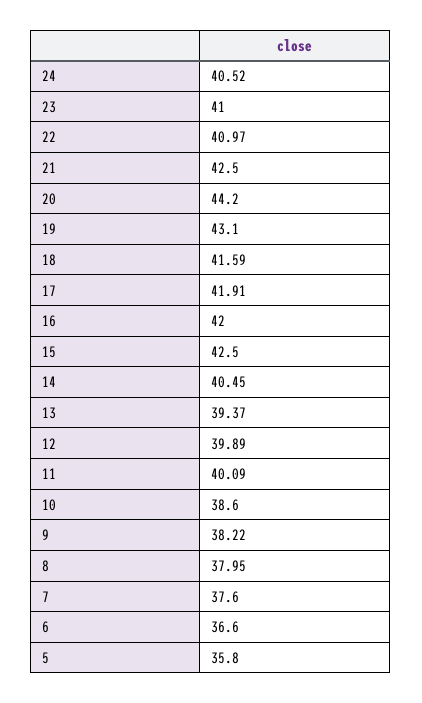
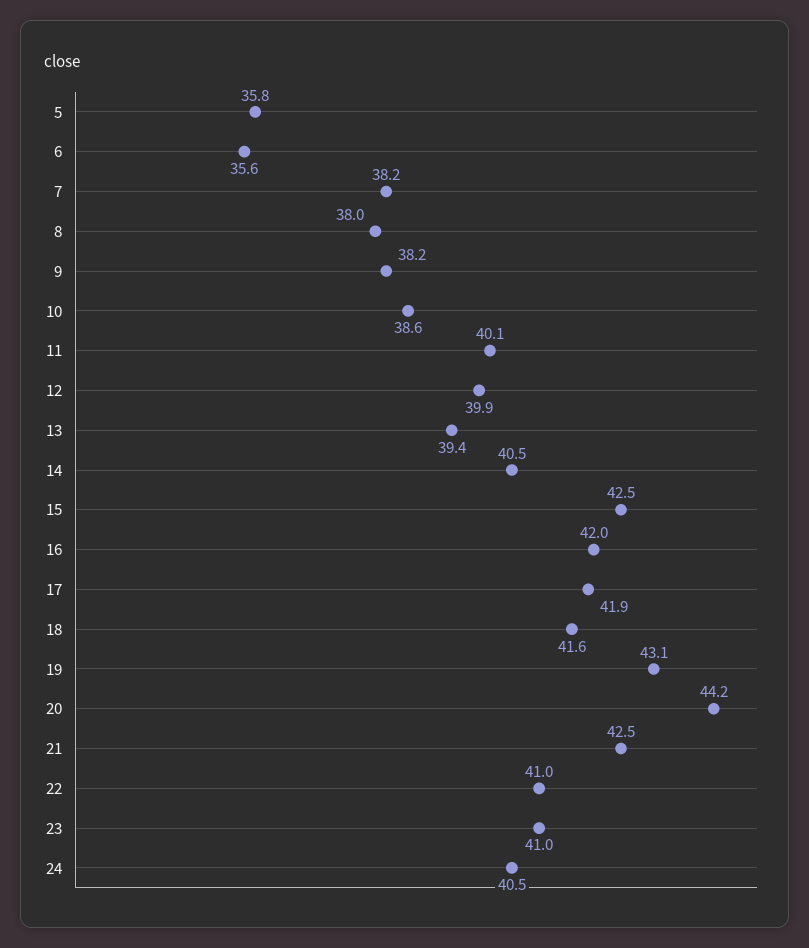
  {
    "24": 40.52,
    "23": 41,
    "22": 40.97,
    "21": 42.5,
    "20": 44.2,
    "19": 43.1,
    "18": 41.59,
    "17": 41.91,
    "16": 42,
    "15": 42.5,
    "14": 40.45,
    "13": 39.37,
    "12": 39.89,
    "11": 40.09,
    "10": 38.6,
    "9": 38.22,
    "8": 37.95,
-   "7": 37.6,
+   "7": 38.2,
-   "6": 36.6,
+   "6": 35.6,
    "5": 35.8
  }

